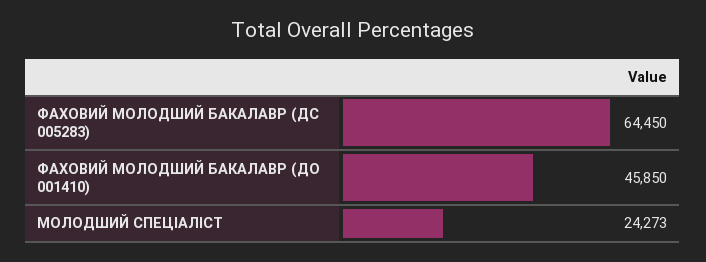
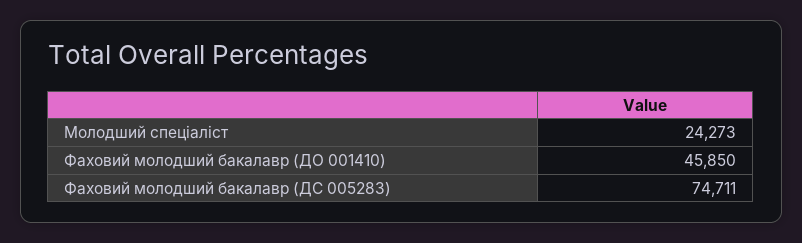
  {
-   "ФАХОВИЙ МОЛОДШИЙ БАКАЛАВР (ДС 005283)": 64450,
+   "ФАХОВИЙ МОЛОДШИЙ БАКАЛАВР (ДС 005283)": 74711,
    "ФАХОВИЙ МОЛОДШИЙ БАКАЛАВР (ДО 001410)": 45850,
    "МОЛОДШИЙ СПЕЦІАЛІСТ": 24273
  }

